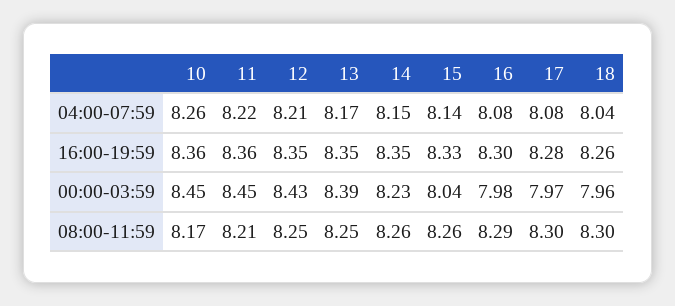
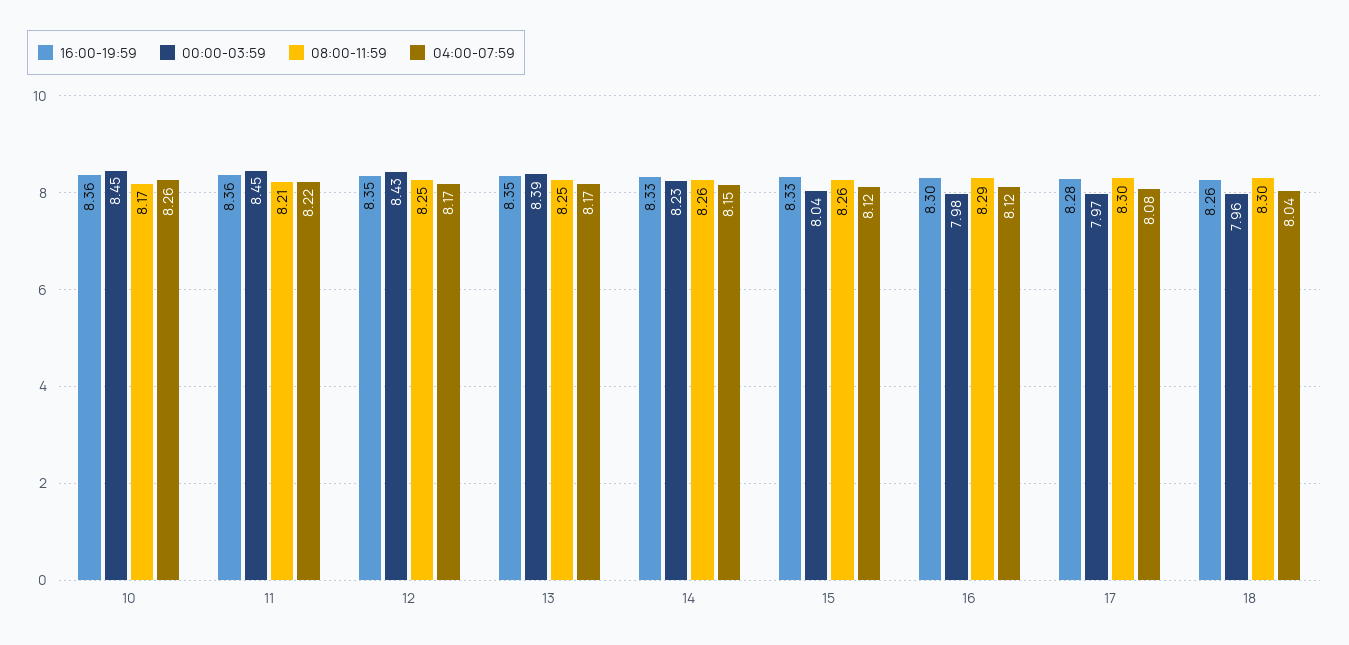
  {
    "04:00-07:59": {
      "10": 8.26,
      "11": 8.22,
-     "12": 8.21,
+     "12": 8.17,
      "13": 8.17,
      "14": 8.15,
-     "15": 8.14,
+     "15": 8.12,
-     "16": 8.08,
+     "16": 8.12,
      "17": 8.08,
      "18": 8.04
    },
    "16:00-19:59": {
      "10": 8.36,
      "11": 8.36,
      "12": 8.35,
      "13": 8.35,
-     "14": 8.35,
+     "14": 8.33,
      "15": 8.33,
      "16": 8.3,
      "17": 8.28,
      "18": 8.26
    },
    "00:00-03:59": {
      "10": 8.45,
      "11": 8.45,
      "12": 8.43,
      "13": 8.39,
      "14": 8.23,
      "15": 8.04,
      "16": 7.98,
      "17": 7.97,
      "18": 7.96
    },
    "08:00-11:59": {
      "10": 8.17,
      "11": 8.21,
      "12": 8.25,
      "13": 8.25,
      "14": 8.26,
      "15": 8.26,
      "16": 8.29,
      "17": 8.3,
      "18": 8.3
    }
  }

